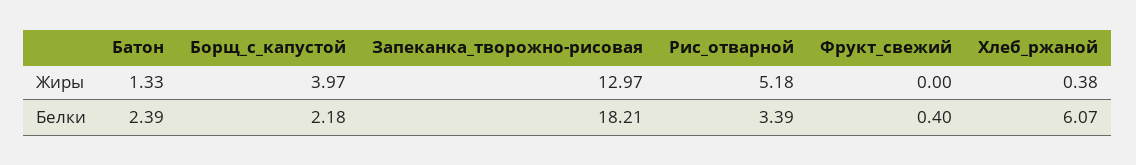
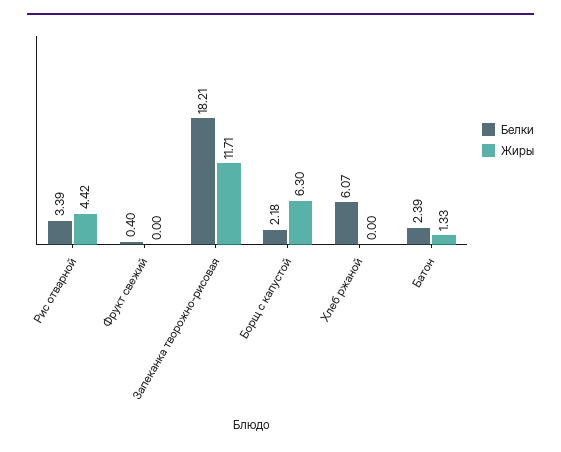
  {
    "Жиры": {
      "Батон": 1.33,
-     "Борщ_с_капустой": 3.97,
+     "Борщ_с_капустой": 6.3,
-     "Запеканка_творожно-рисовая": 12.97,
+     "Запеканка_творожно-рисовая": 11.71,
-     "Рис_отварной": 5.18,
+     "Рис_отварной": 4.42,
      "Фрукт_свежий": 0,
-     "Хлеб_ржаной": 0.38
+     "Хлеб_ржаной": 0
    },
    "Белки": {
      "Батон": 2.39,
      "Борщ_с_капустой": 2.18,
      "Запеканка_творожно-рисовая": 18.21,
      "Рис_отварной": 3.39,
      "Фрукт_свежий": 0.4,
      "Хлеб_ржаной": 6.07
    }
  }

